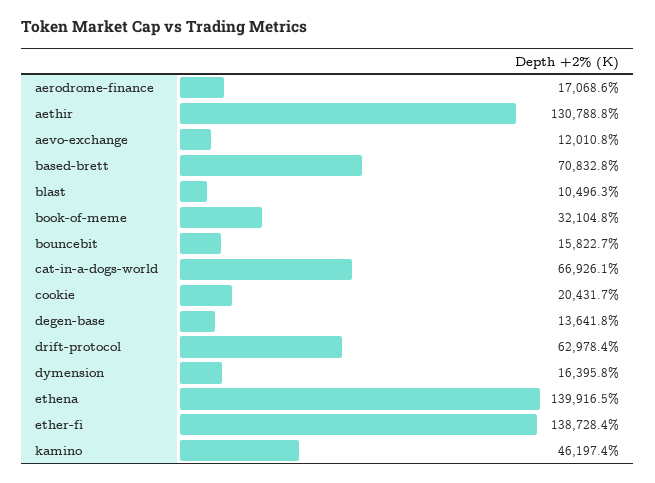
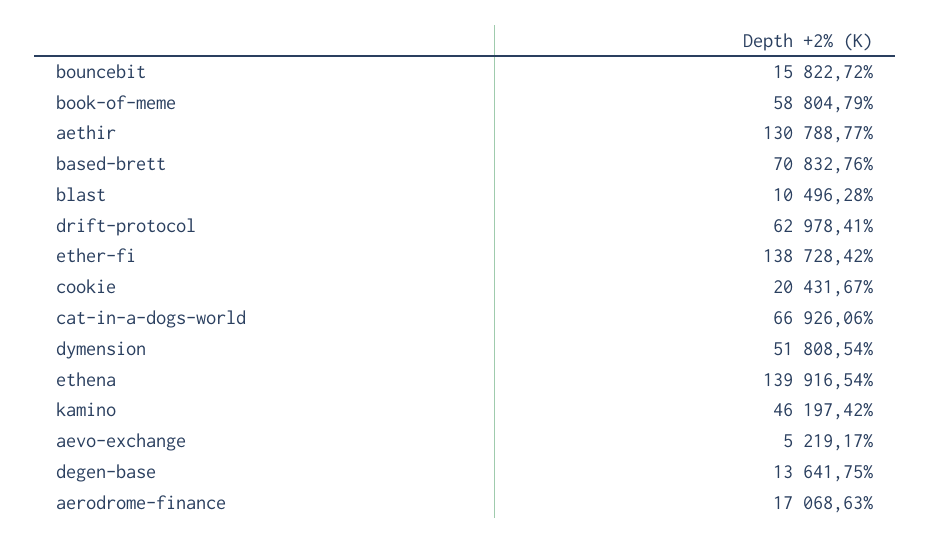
  {
    "aerodrome-finance": 17068.63,
    "aethir": 130788.77,
-   "aevo-exchange": 12010.8,
+   "aevo-exchange": 5219.17,
    "based-brett": 70832.76,
    "blast": 10496.28,
-   "book-of-meme": 32104.8,
+   "book-of-meme": 58804.79,
    "bouncebit": 15822.72,
    "cat-in-a-dogs-world": 66926.06,
    "cookie": 20431.67,
    "degen-base": 13641.75,
    "drift-protocol": 62978.41,
-   "dymension": 16395.8,
+   "dymension": 51808.54,
    "ethena": 139916.54,
    "ether-fi": 138728.42,
    "kamino": 46197.42
  }

